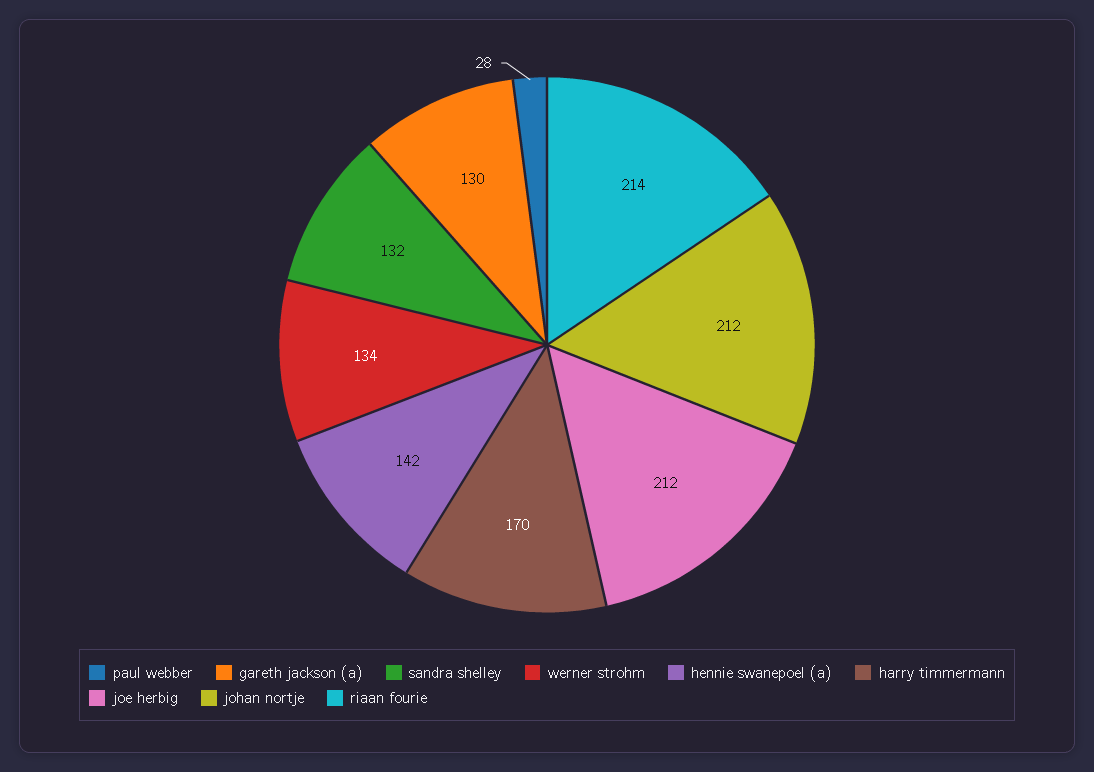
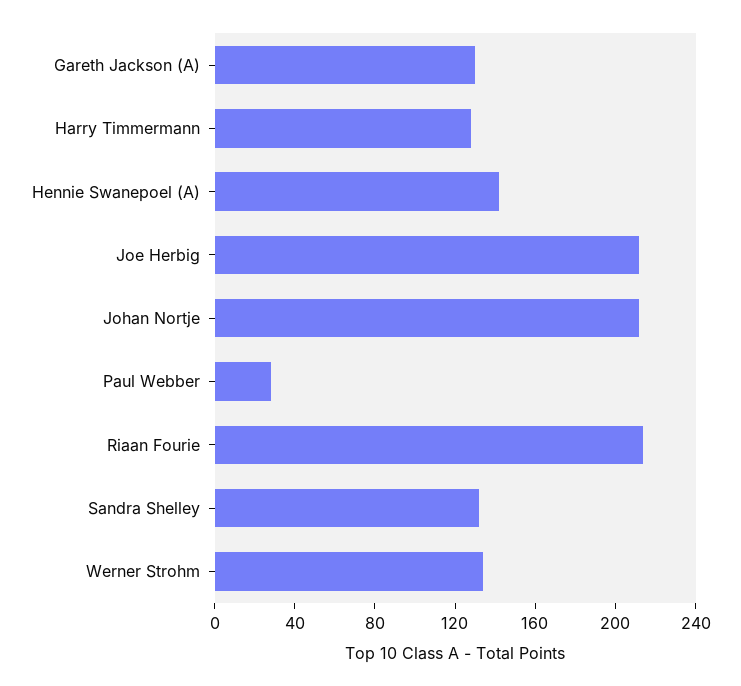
  {
    "paul webber": 28,
    "gareth jackson (a)": 130,
    "sandra shelley": 132,
    "werner strohm": 134,
    "hennie swanepoel (a)": 142,
-   "harry timmermann": 170,
+   "harry timmermann": 130,
    "joe herbig": 212,
    "johan nortje": 212,
    "riaan fourie": 214
  }

